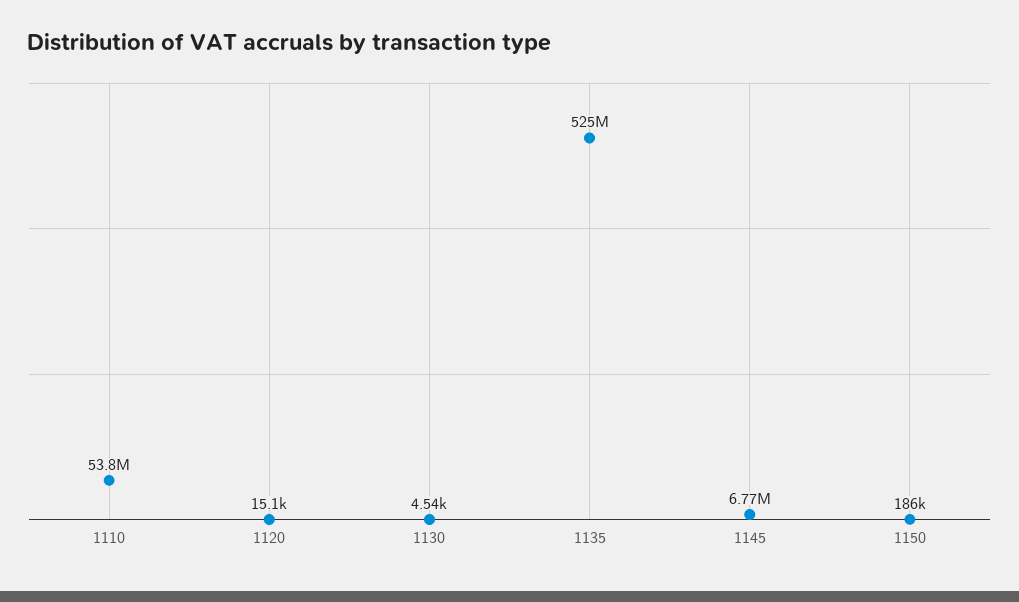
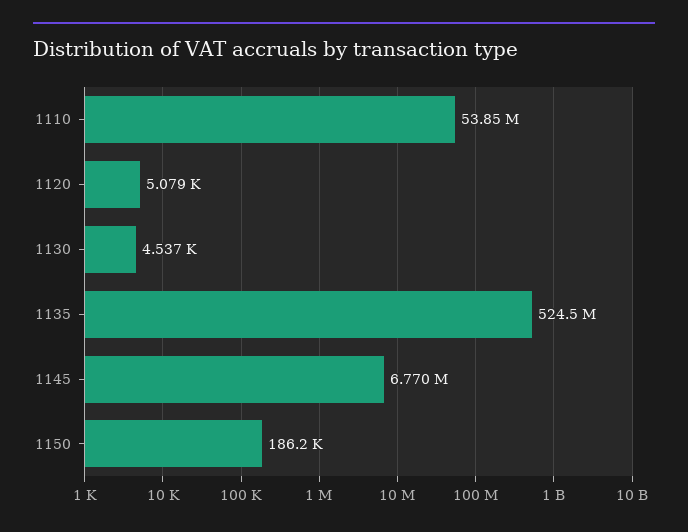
  {
    "1110": 53850000,
-   "1120": 15100,
+   "1120": 5079,
    "1130": 4537,
    "1135": 524500000,
    "1145": 6770000,
    "1150": 186200
  }

